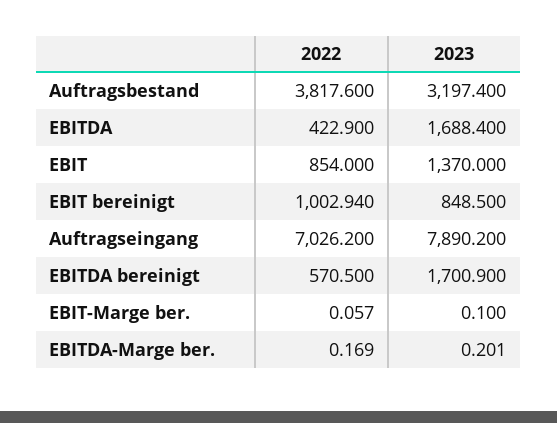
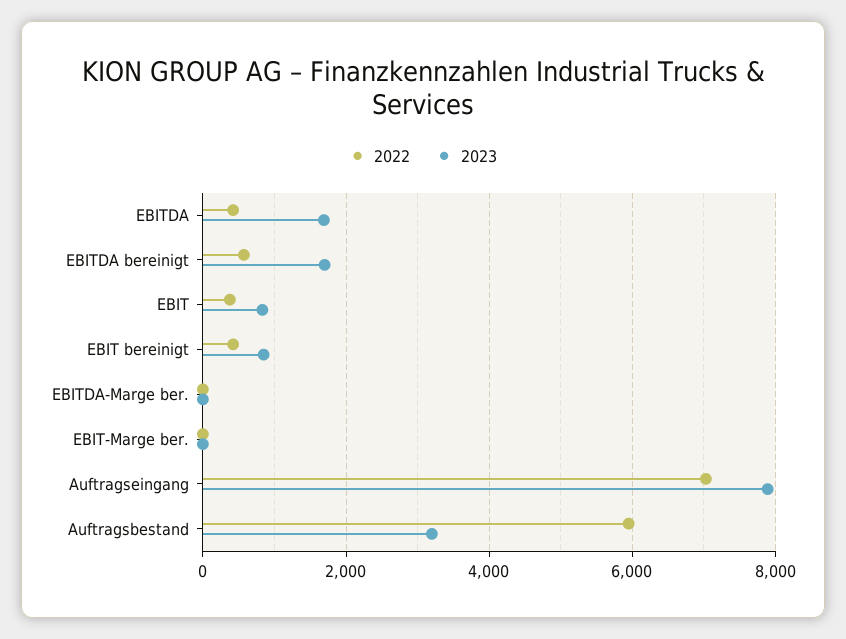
  {
    "2022": {
-     "Auftragsbestand": 3817.6,
+     "Auftragsbestand": 6000,
      "EBITDA": 422.9,
-     "EBIT": 854,
+     "EBIT": 400,
-     "EBIT bereinigt": 1002.94,
+     "EBIT bereinigt": 400,
      "Auftragseingang": 7026.2,
      "EBITDA bereinigt": 570.5,
      "EBIT-Marge ber.": 0.057,
      "EBITDA-Marge ber.": 0.169
    },
    "2023": {
      "Auftragsbestand": 3197.4,
      "EBITDA": 1688.4,
-     "EBIT": 1370,
+     "EBIT": 800,
      "EBIT bereinigt": 848.5,
      "Auftragseingang": 7890.2,
      "EBITDA bereinigt": 1700.9,
      "EBIT-Marge ber.": 0.1,
      "EBITDA-Marge ber.": 0.201
    }
  }

